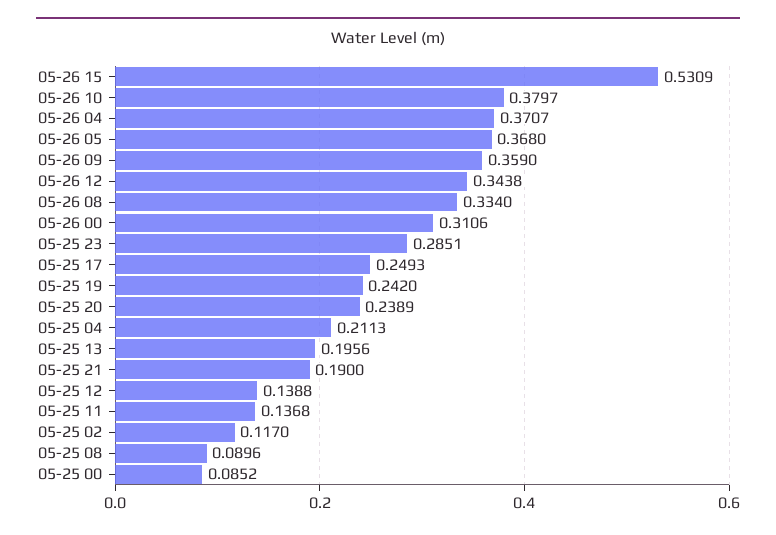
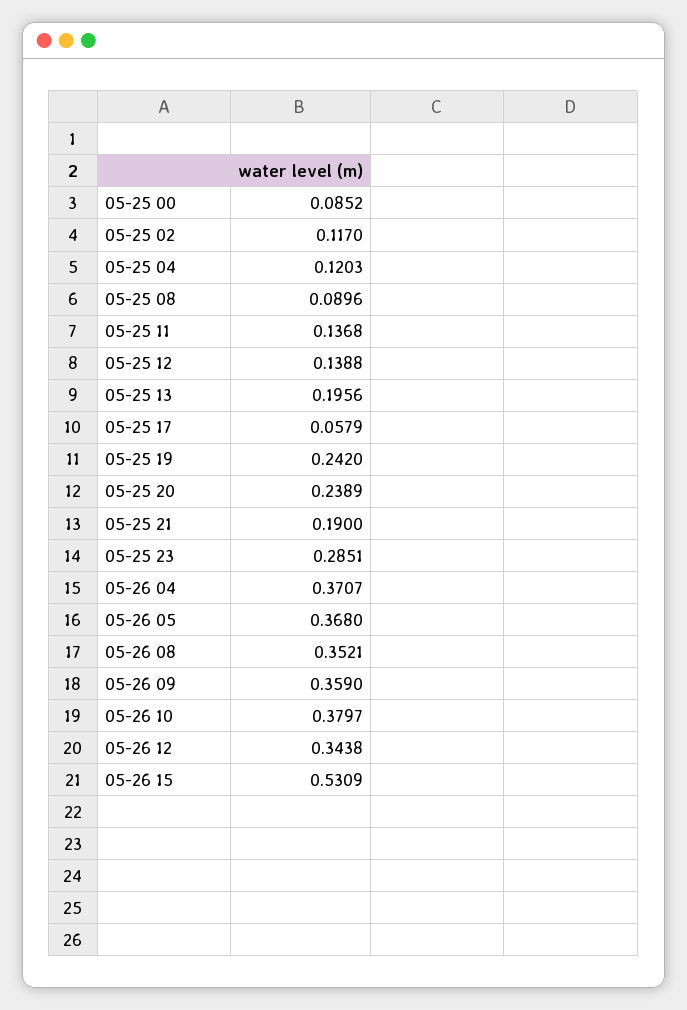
  {
    "05-26 15": 0.5309,
    "05-26 10": 0.3797,
    "05-26 04": 0.3707,
    "05-26 05": 0.368,
    "05-26 09": 0.359,
    "05-26 12": 0.3438,
-   "05-26 08": 0.334,
+   "05-26 08": 0.3521,
-   "05-26 00": 0.3106,
    "05-25 23": 0.2851,
-   "05-25 17": 0.2493,
+   "05-25 17": 0.0579,
    "05-25 19": 0.242,
    "05-25 20": 0.2389,
-   "05-25 04": 0.2113,
+   "05-25 04": 0.1203,
    "05-25 13": 0.1956,
    "05-25 21": 0.19,
    "05-25 12": 0.1388,
    "05-25 11": 0.1368,
    "05-25 02": 0.117,
    "05-25 08": 0.0896,
    "05-25 00": 0.0852
  }

